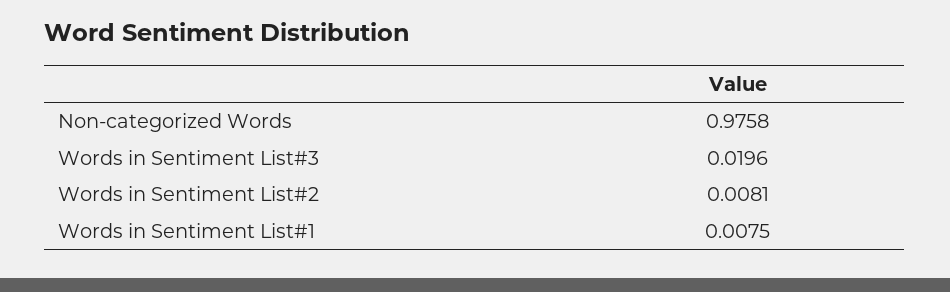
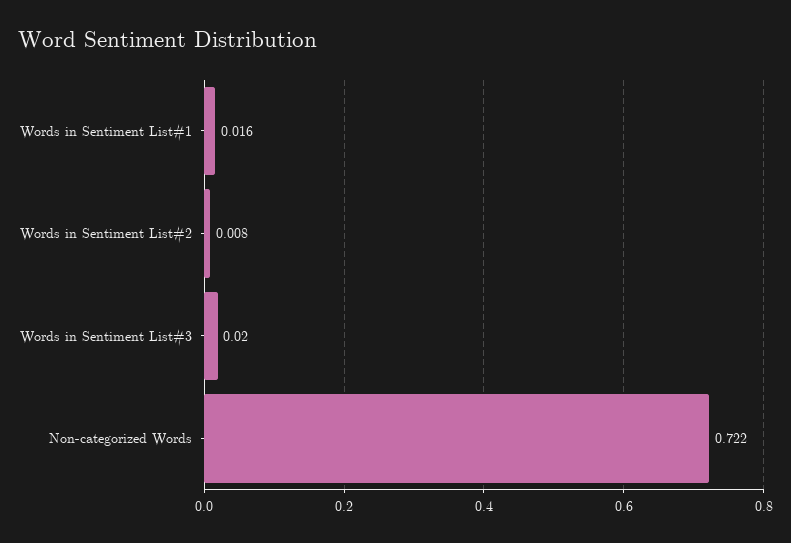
  {
-   "Non-categorized Words": 0.9758,
+   "Non-categorized Words": 0.722,
    "Words in Sentiment List#3": 0.0196,
    "Words in Sentiment List#2": 0.0081,
-   "Words in Sentiment List#1": 0.0075
+   "Words in Sentiment List#1": 0.016
  }

